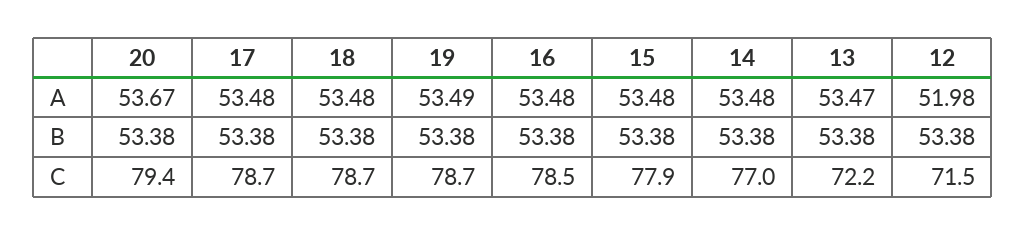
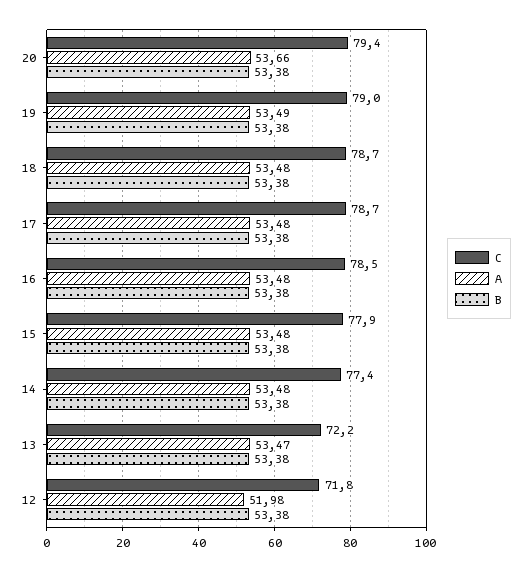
  {
    "A": {
-     "20": 53.67,
+     "20": 53.66,
      "17": 53.48,
      "18": 53.48,
      "19": 53.49,
      "16": 53.48,
      "15": 53.48,
      "14": 53.48,
      "13": 53.47,
      "12": 51.98
    },
    "B": {
      "20": 53.38,
      "17": 53.38,
      "18": 53.38,
      "19": 53.38,
      "16": 53.38,
      "15": 53.38,
      "14": 53.38,
      "13": 53.38,
      "12": 53.38
    },
    "C": {
      "20": 79.4,
      "17": 78.7,
      "18": 78.7,
-     "19": 78.7,
+     "19": 79,
      "16": 78.5,
      "15": 77.9,
-     "14": 77,
+     "14": 77.4,
      "13": 72.2,
-     "12": 71.5
+     "12": 71.8
    }
  }

